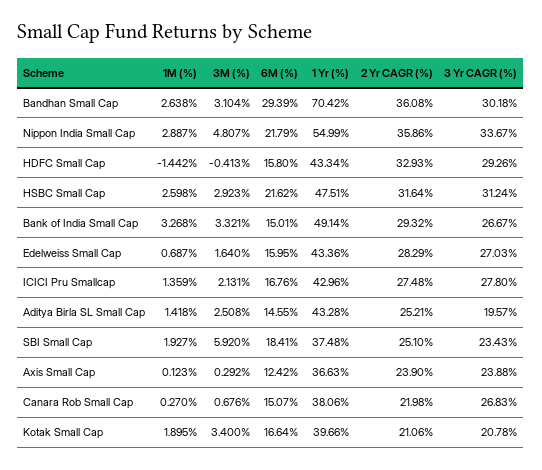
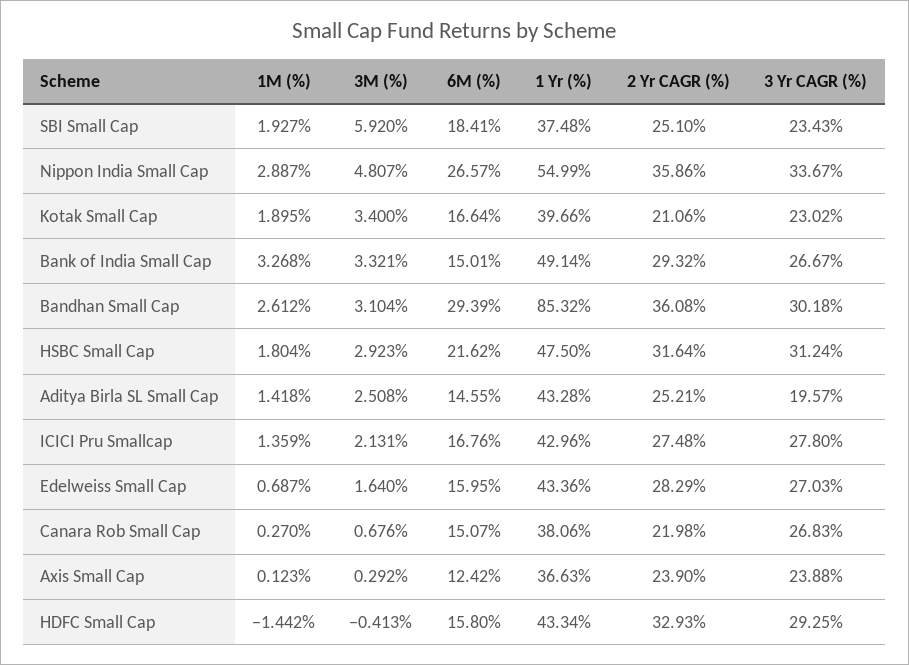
  {
    "1M (%)": {
-     "Bandhan Small Cap": 2.638,
+     "Bandhan Small Cap": 2.612,
      "Nippon India Small Cap": 2.887,
      "HDFC Small Cap": -1.442,
-     "HSBC Small Cap": 2.598,
+     "HSBC Small Cap": 1.804,
      "Bank of India Small Cap": 3.268,
      "Edelweiss Small Cap": 0.687,
      "ICICI Pru Smallcap": 1.359,
      "Aditya Birla SL Small Cap": 1.418,
      "SBI Small Cap": 1.927,
      "Axis Small Cap": 0.123,
      "Canara Rob Small Cap": 0.27,
      "Kotak Small Cap": 1.895
    },
    "3M (%)": {
      "Bandhan Small Cap": 3.104,
      "Nippon India Small Cap": 4.807,
      "HDFC Small Cap": -0.413,
      "HSBC Small Cap": 2.923,
      "Bank of India Small Cap": 3.321,
      "Edelweiss Small Cap": 1.64,
      "ICICI Pru Smallcap": 2.131,
      "Aditya Birla SL Small Cap": 2.508,
      "SBI Small Cap": 5.92,
      "Axis Small Cap": 0.292,
      "Canara Rob Small Cap": 0.676,
      "Kotak Small Cap": 3.4
    },
    "6M (%)": {
      "Bandhan Small Cap": 29.39,
-     "Nippon India Small Cap": 21.79,
+     "Nippon India Small Cap": 26.57,
      "HDFC Small Cap": 15.8,
      "HSBC Small Cap": 21.62,
      "Bank of India Small Cap": 15.01,
      "Edelweiss Small Cap": 15.95,
      "ICICI Pru Smallcap": 16.76,
      "Aditya Birla SL Small Cap": 14.55,
      "SBI Small Cap": 18.41,
      "Axis Small Cap": 12.42,
      "Canara Rob Small Cap": 15.07,
      "Kotak Small Cap": 16.64
    },
    "1 Yr (%)": {
-     "Bandhan Small Cap": 70.42,
+     "Bandhan Small Cap": 85.32,
      "Nippon India Small Cap": 54.99,
      "HDFC Small Cap": 43.34,
-     "HSBC Small Cap": 47.51,
+     "HSBC Small Cap": 47.5,
      "Bank of India Small Cap": 49.14,
      "Edelweiss Small Cap": 43.36,
      "ICICI Pru Smallcap": 42.96,
      "Aditya Birla SL Small Cap": 43.28,
      "SBI Small Cap": 37.48,
      "Axis Small Cap": 36.63,
      "Canara Rob Small Cap": 38.06,
      "Kotak Small Cap": 39.66
    },
    "2 Yr CAGR (%)": {
      "Bandhan Small Cap": 36.08,
      "Nippon India Small Cap": 35.86,
      "HDFC Small Cap": 32.93,
      "HSBC Small Cap": 31.64,
      "Bank of India Small Cap": 29.32,
      "Edelweiss Small Cap": 28.29,
      "ICICI Pru Smallcap": 27.48,
      "Aditya Birla SL Small Cap": 25.21,
      "SBI Small Cap": 25.1,
      "Axis Small Cap": 23.9,
      "Canara Rob Small Cap": 21.98,
      "Kotak Small Cap": 21.06
    },
    "3 Yr CAGR (%)": {
      "Bandhan Small Cap": 30.18,
      "Nippon India Small Cap": 33.67,
-     "HDFC Small Cap": 29.26,
+     "HDFC Small Cap": 29.25,
      "HSBC Small Cap": 31.24,
      "Bank of India Small Cap": 26.67,
      "Edelweiss Small Cap": 27.03,
      "ICICI Pru Smallcap": 27.8,
      "Aditya Birla SL Small Cap": 19.57,
      "SBI Small Cap": 23.43,
      "Axis Small Cap": 23.88,
      "Canara Rob Small Cap": 26.83,
-     "Kotak Small Cap": 20.78
+     "Kotak Small Cap": 23.02
    }
  }

